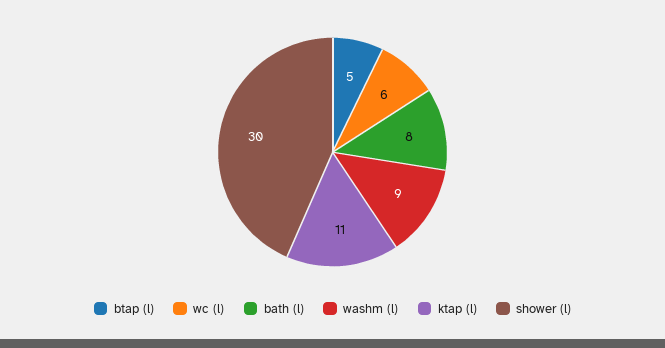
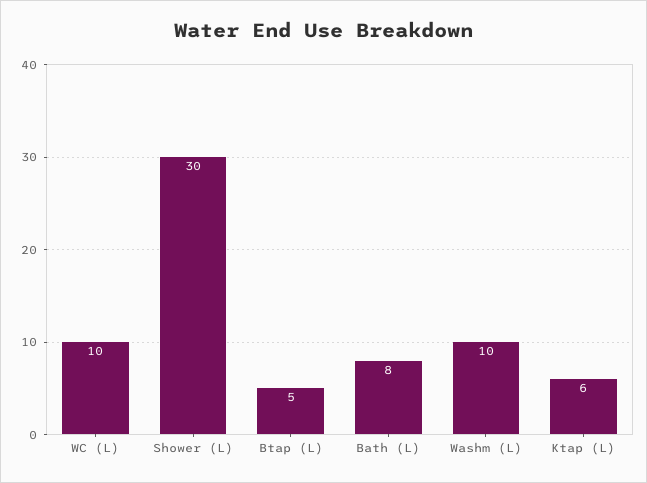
  {
    "btap (l)": 5,
-   "wc (l)": 6,
+   "wc (l)": 10,
    "bath (l)": 8,
-   "washm (l)": 9,
+   "washm (l)": 10,
-   "ktap (l)": 11,
+   "ktap (l)": 6,
    "shower (l)": 30
  }

